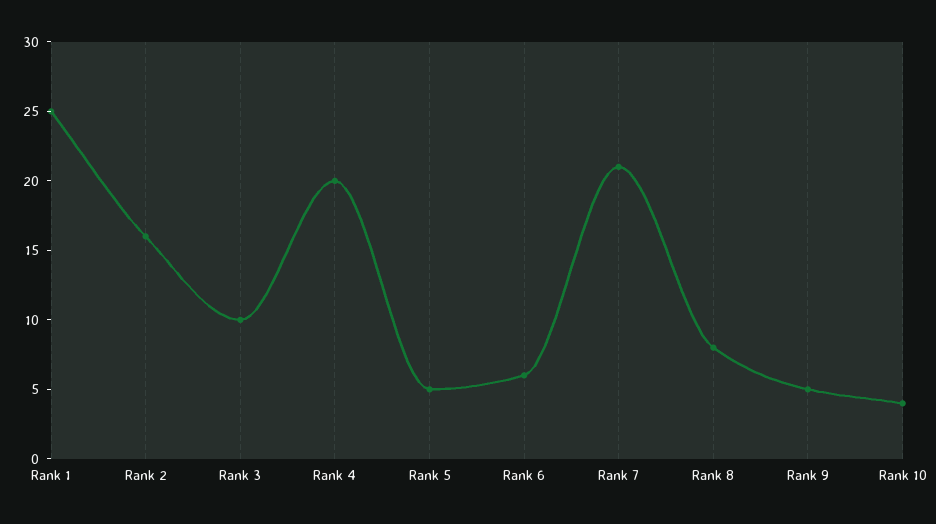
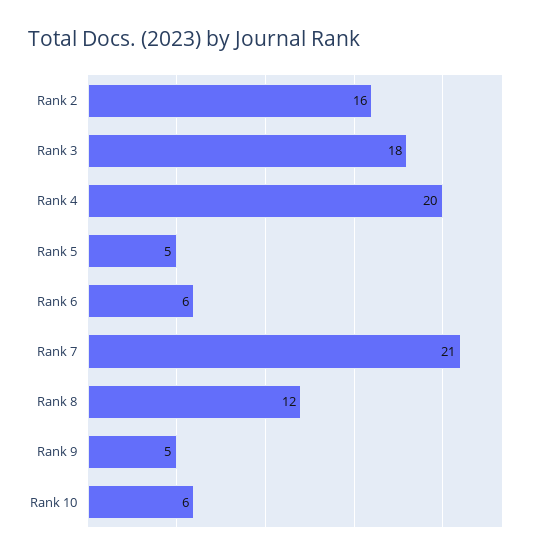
  {
-   "Rank 1": 25,
    "Rank 2": 16,
-   "Rank 3": 10,
+   "Rank 3": 18,
    "Rank 4": 20,
    "Rank 5": 5,
    "Rank 6": 6,
    "Rank 7": 21,
-   "Rank 8": 8,
+   "Rank 8": 12,
    "Rank 9": 5,
-   "Rank 10": 4
+   "Rank 10": 6
  }

